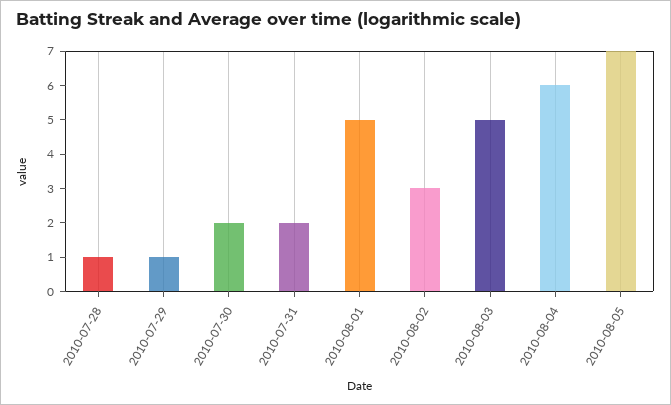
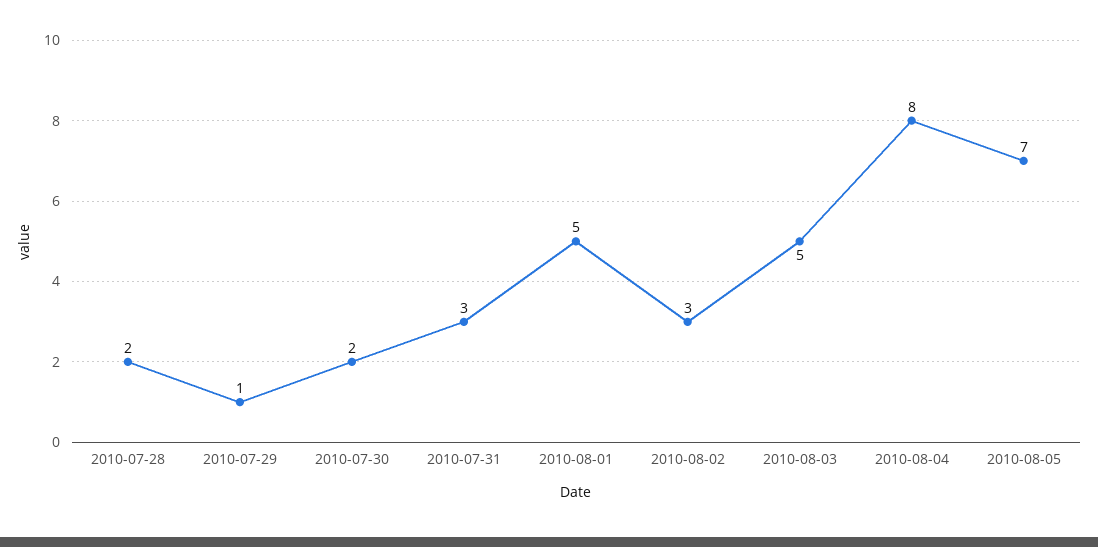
  {
-   "2010-07-28": 1,
+   "2010-07-28": 2,
    "2010-07-29": 1,
    "2010-07-30": 2,
-   "2010-07-31": 2,
+   "2010-07-31": 3,
    "2010-08-01": 5,
    "2010-08-02": 3,
    "2010-08-03": 5,
-   "2010-08-04": 6,
+   "2010-08-04": 8,
    "2010-08-05": 7
  }

